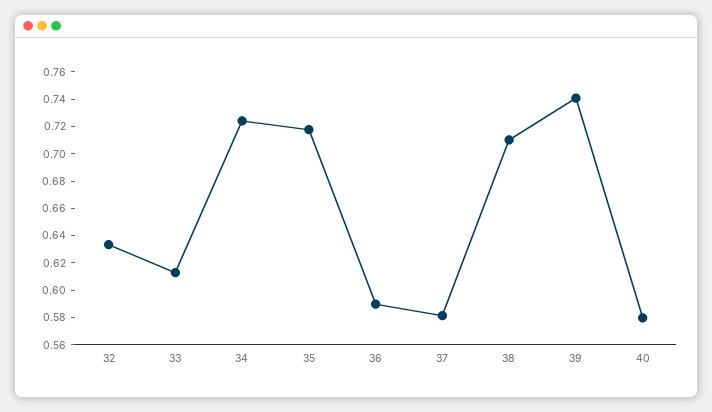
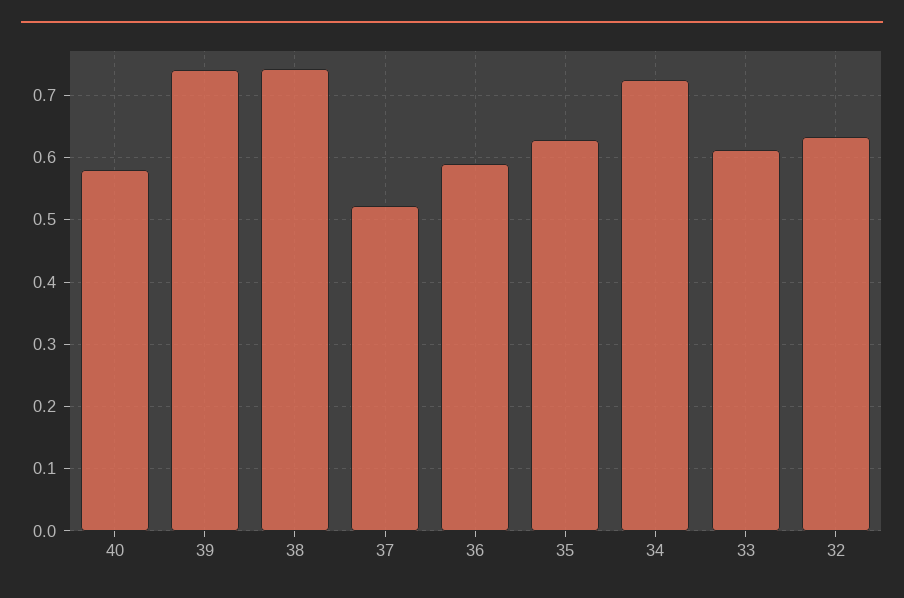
  {
    "32": 0.63,
    "33": 0.61,
    "34": 0.72,
-   "35": 0.72,
+   "35": 0.63,
    "36": 0.59,
-   "37": 0.58,
+   "37": 0.52,
-   "38": 0.71,
+   "38": 0.74,
    "39": 0.74,
    "40": 0.58
  }

